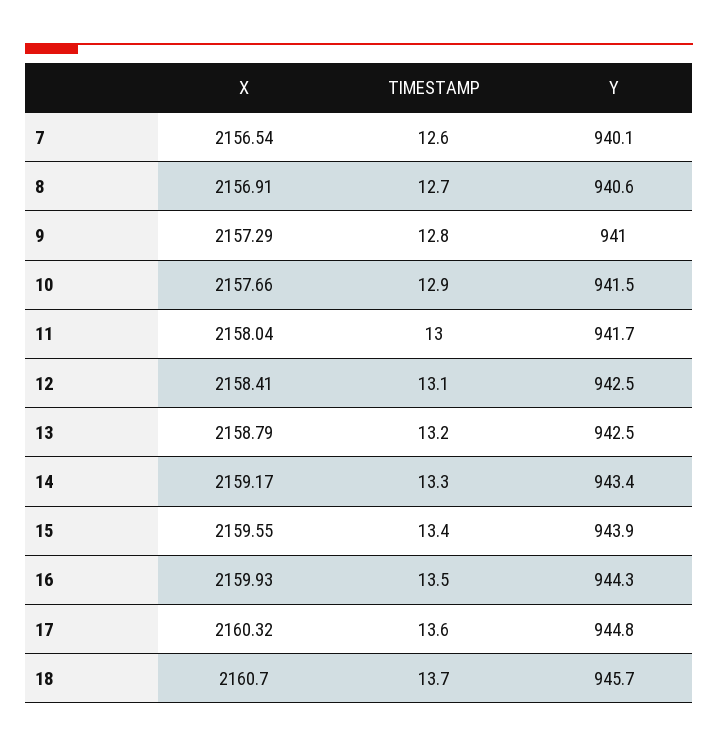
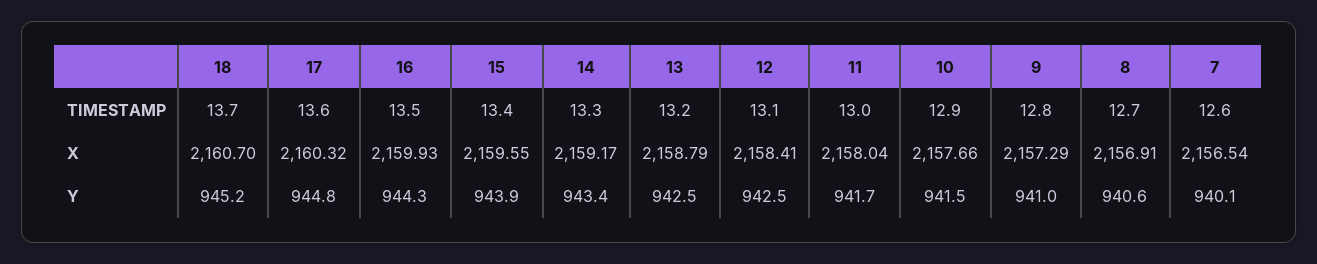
  {
    "X": {
      "7": 2156.54,
      "8": 2156.91,
      "9": 2157.29,
      "10": 2157.66,
      "11": 2158.04,
      "12": 2158.41,
      "13": 2158.79,
      "14": 2159.17,
      "15": 2159.55,
      "16": 2159.93,
      "17": 2160.32,
      "18": 2160.7
    },
    "TIMESTAMP": {
      "7": 12.6,
      "8": 12.7,
      "9": 12.8,
      "10": 12.9,
      "11": 13,
      "12": 13.1,
      "13": 13.2,
      "14": 13.3,
      "15": 13.4,
      "16": 13.5,
      "17": 13.6,
      "18": 13.7
    },
    "Y": {
      "7": 940.1,
      "8": 940.6,
      "9": 941,
      "10": 941.5,
      "11": 941.7,
      "12": 942.5,
      "13": 942.5,
      "14": 943.4,
      "15": 943.9,
      "16": 944.3,
      "17": 944.8,
-     "18": 945.7
+     "18": 945.2
    }
  }

